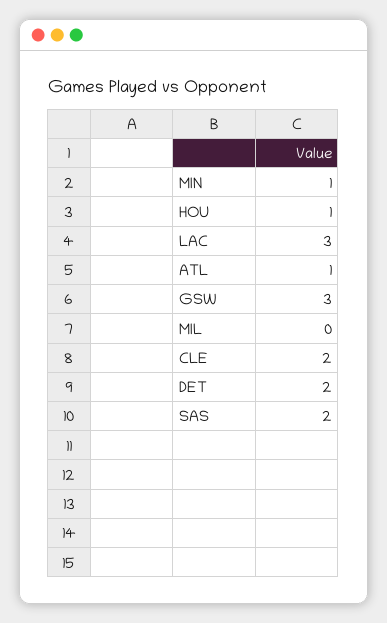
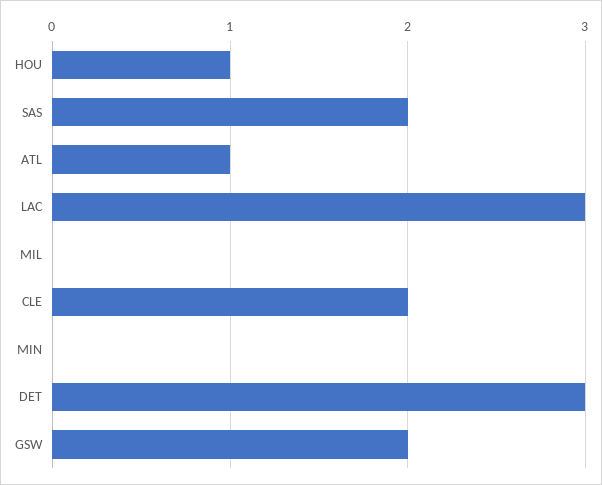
  {
-   "MIN": 1,
+   "MIN": 0,
    "HOU": 1,
    "LAC": 3,
    "ATL": 1,
-   "GSW": 3,
+   "GSW": 2,
    "MIL": 0,
    "CLE": 2,
-   "DET": 2,
+   "DET": 3,
    "SAS": 2
  }

